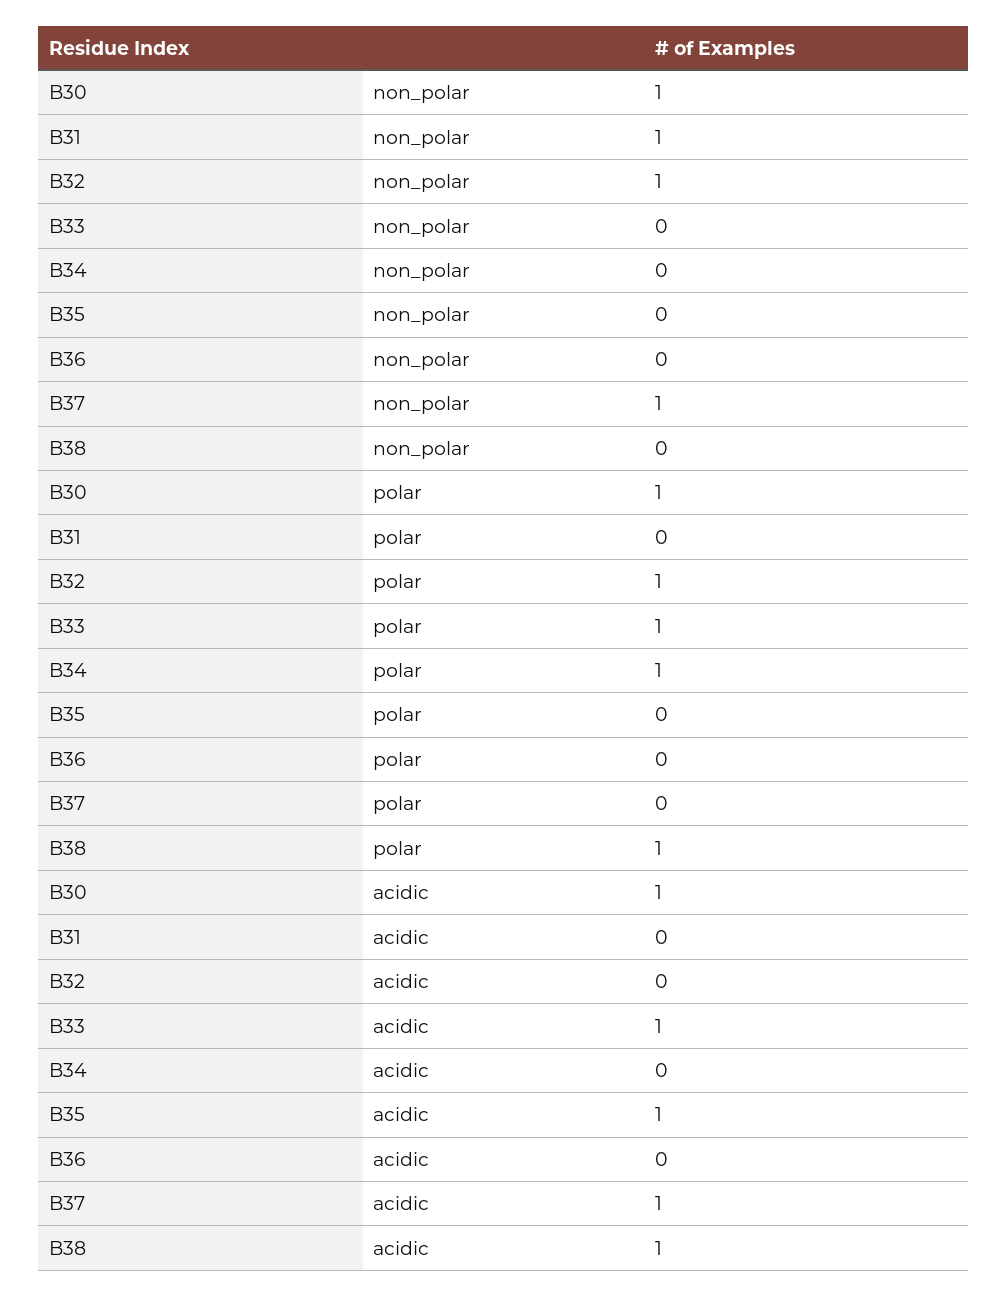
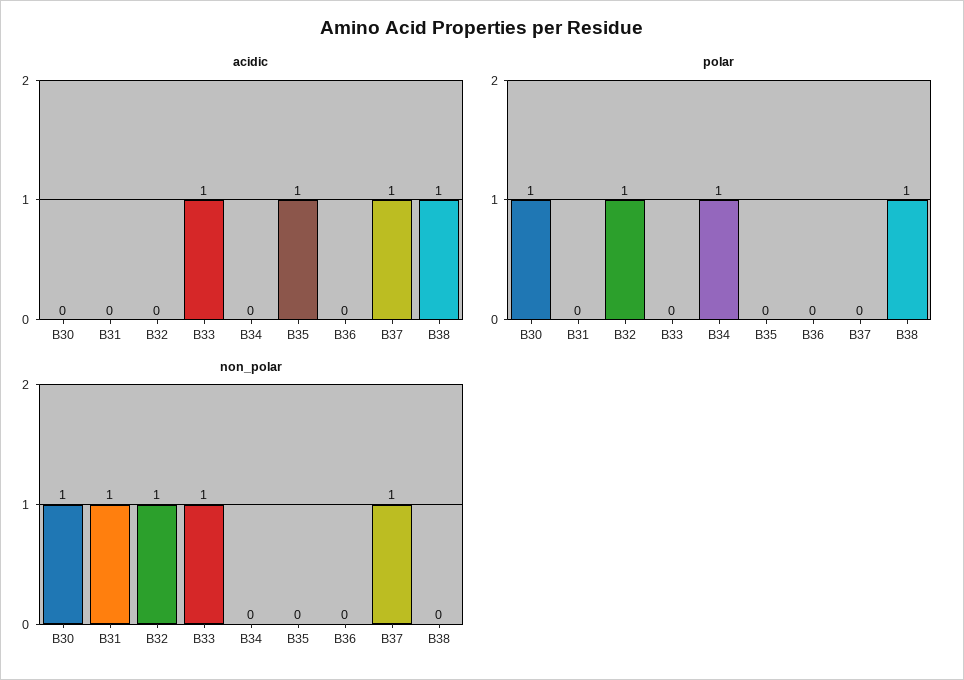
  {
    "non_polar": {
      "B30": 1,
      "B31": 1,
      "B32": 1,
-     "B33": 0,
+     "B33": 1,
      "B34": 0,
      "B35": 0,
      "B36": 0,
      "B37": 1,
      "B38": 0
    },
    "polar": {
      "B30": 1,
      "B31": 0,
      "B32": 1,
-     "B33": 1,
+     "B33": 0,
      "B34": 1,
      "B35": 0,
      "B36": 0,
      "B37": 0,
      "B38": 1
    },
    "acidic": {
-     "B30": 1,
+     "B30": 0,
      "B31": 0,
      "B32": 0,
      "B33": 1,
      "B34": 0,
      "B35": 1,
      "B36": 0,
      "B37": 1,
      "B38": 1
    }
  }

